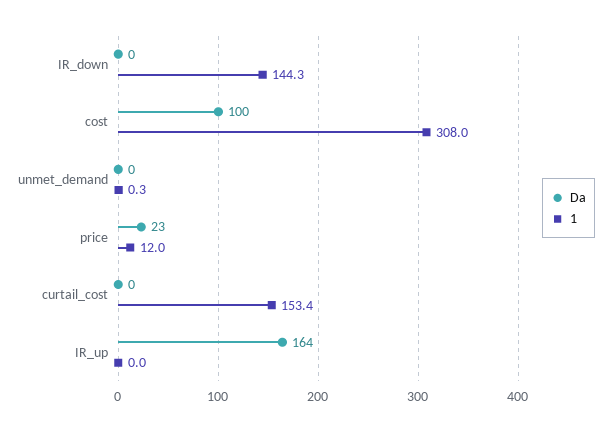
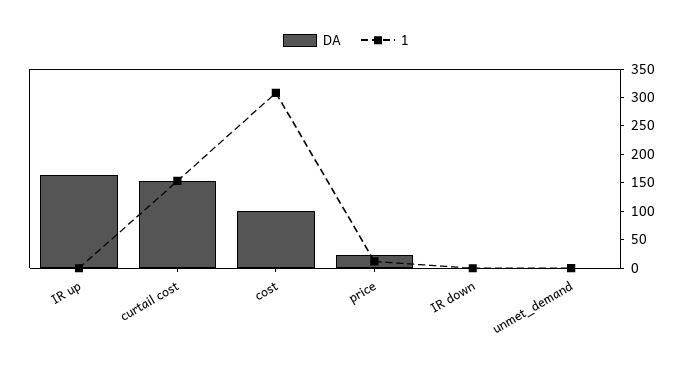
  {
    "Da": {
      "IR_down": 0,
      "cost": 100,
      "unmet_demand": 0,
      "price": 23,
-     "curtail_cost": 0,
+     "curtail_cost": 150,
      "IR_up": 164
    },
    "1": {
-     "IR_down": 144.3,
+     "IR_down": 0,
      "cost": 308,
      "unmet_demand": 0.3,
      "price": 12,
      "curtail_cost": 153.4,
      "IR_up": 0
    }
  }

